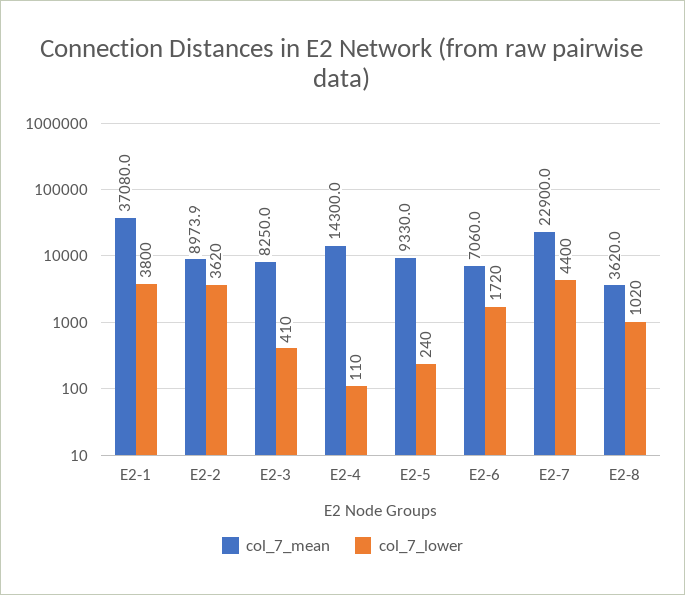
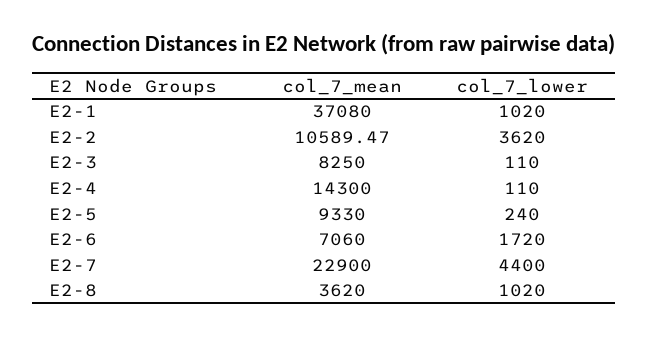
  {
    "col_7_mean": {
      "E2-1": 37080,
-     "E2-2": 8973.9,
+     "E2-2": 10589.47,
      "E2-3": 8250,
      "E2-4": 14300,
      "E2-5": 9330,
      "E2-6": 7060,
      "E2-7": 22900,
      "E2-8": 3620
    },
    "col_7_lower": {
-     "E2-1": 3800,
+     "E2-1": 1020,
      "E2-2": 3620,
-     "E2-3": 410,
+     "E2-3": 110,
      "E2-4": 110,
      "E2-5": 240,
      "E2-6": 1720,
      "E2-7": 4400,
      "E2-8": 1020
    }
  }

